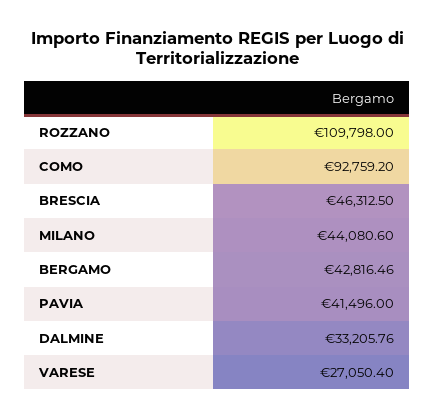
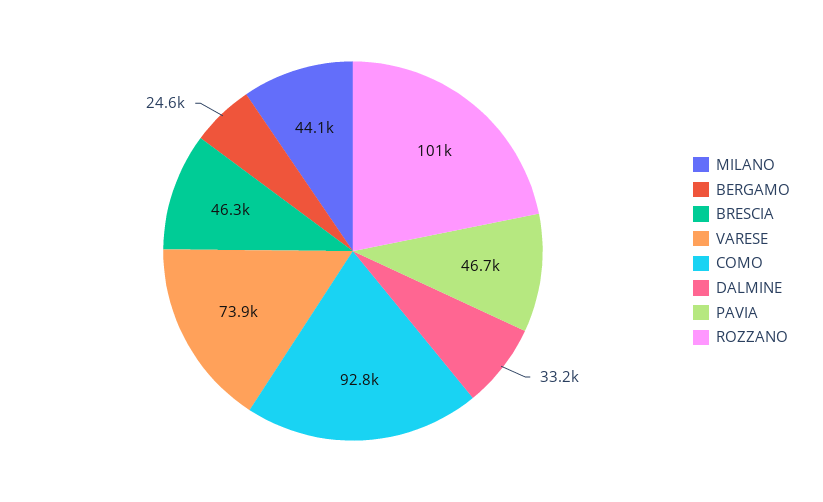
  {
-   "ROZZANO": 109798,
+   "ROZZANO": 101000,
    "COMO": 92759.2,
    "BRESCIA": 46312.5,
    "MILANO": 44080.6,
-   "BERGAMO": 42816.46,
+   "BERGAMO": 24600,
-   "PAVIA": 41496,
+   "PAVIA": 46700,
    "DALMINE": 33205.76,
-   "VARESE": 27050.4
+   "VARESE": 73900
  }

